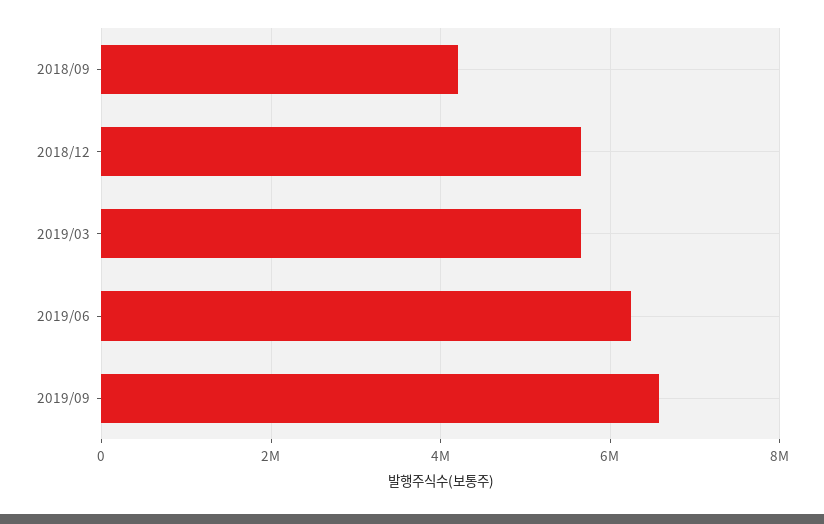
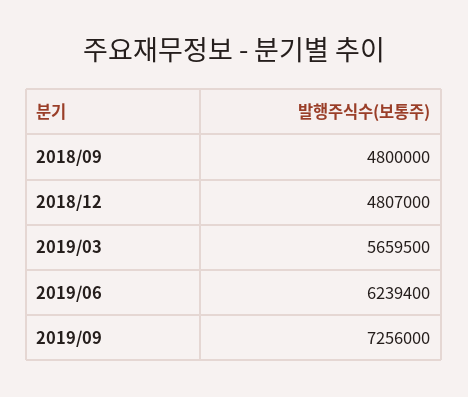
  {
-   "2018/09": 4200000,
+   "2018/09": 4800000,
-   "2018/12": 5600000,
+   "2018/12": 4807000,
    "2019/03": 5659500,
    "2019/06": 6239400,
-   "2019/09": 6600000
+   "2019/09": 7256000
  }

